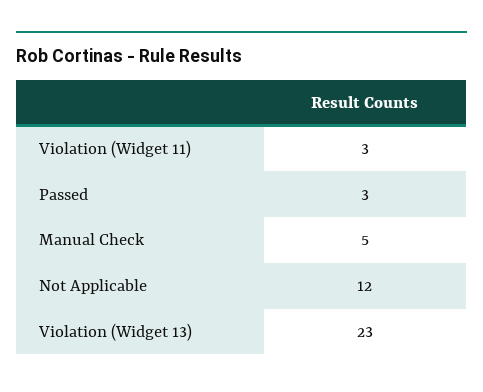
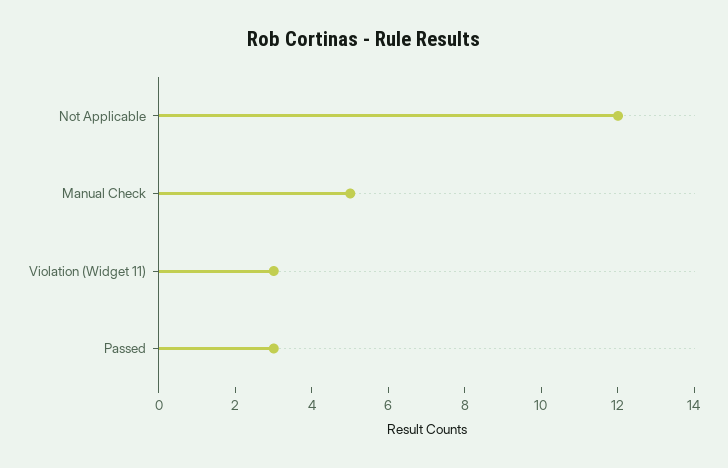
  {
    "Violation (Widget 11)": 3,
    "Passed": 3,
    "Manual Check": 5,
-   "Not Applicable": 12,
+   "Not Applicable": 12
-   "Violation (Widget 13)": 23
  }

